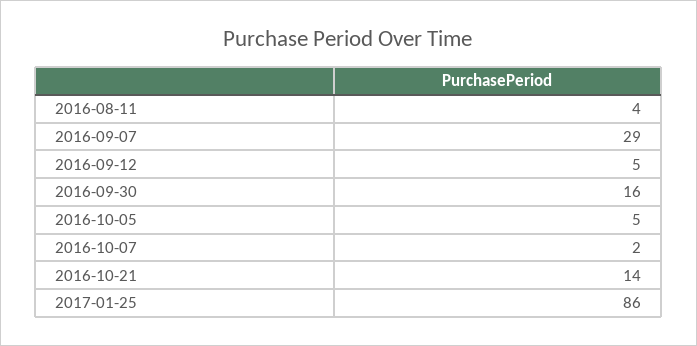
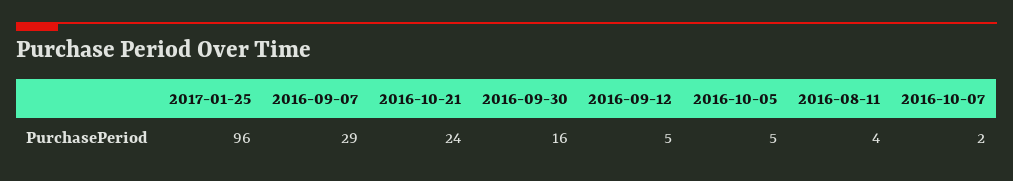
  {
    "2016-08-11": 4,
    "2016-09-07": 29,
    "2016-09-12": 5,
    "2016-09-30": 16,
    "2016-10-05": 5,
    "2016-10-07": 2,
-   "2016-10-21": 14,
+   "2016-10-21": 24,
-   "2017-01-25": 86
+   "2017-01-25": 96
  }

